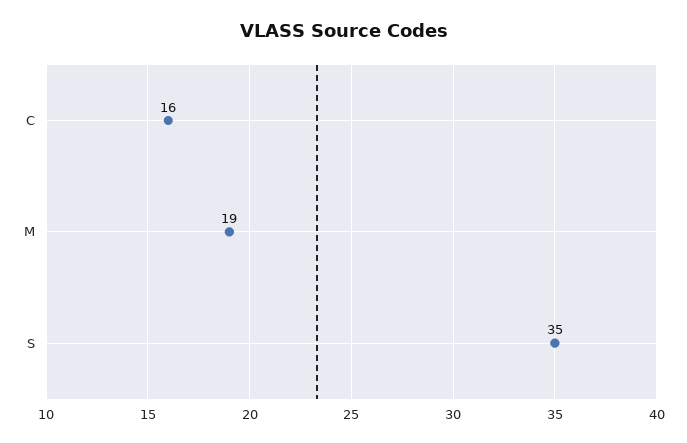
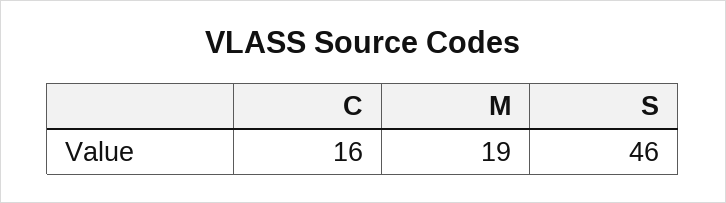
  {
    "C": 16,
    "M": 19,
-   "S": 35
+   "S": 46
  }

